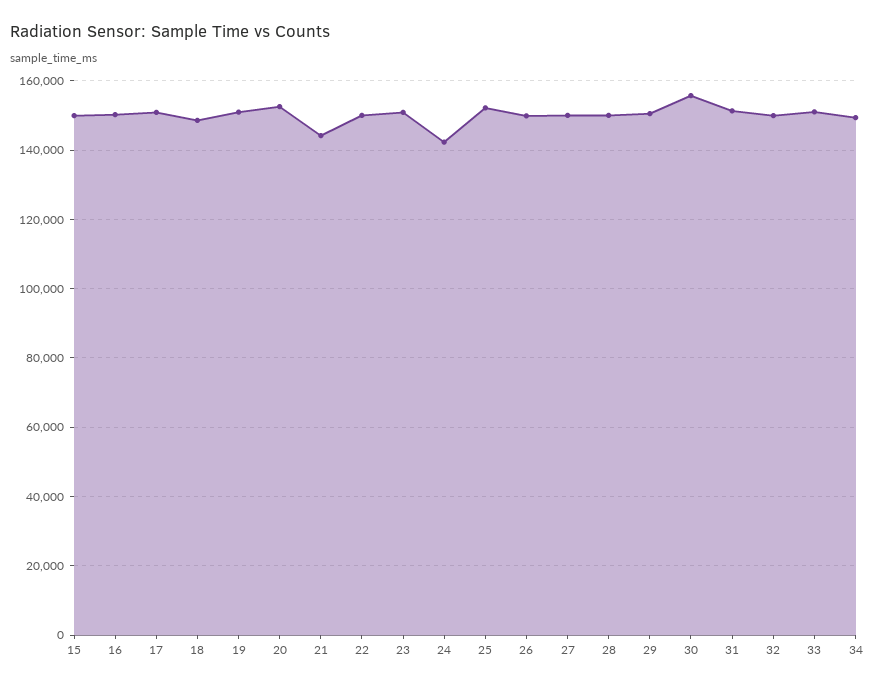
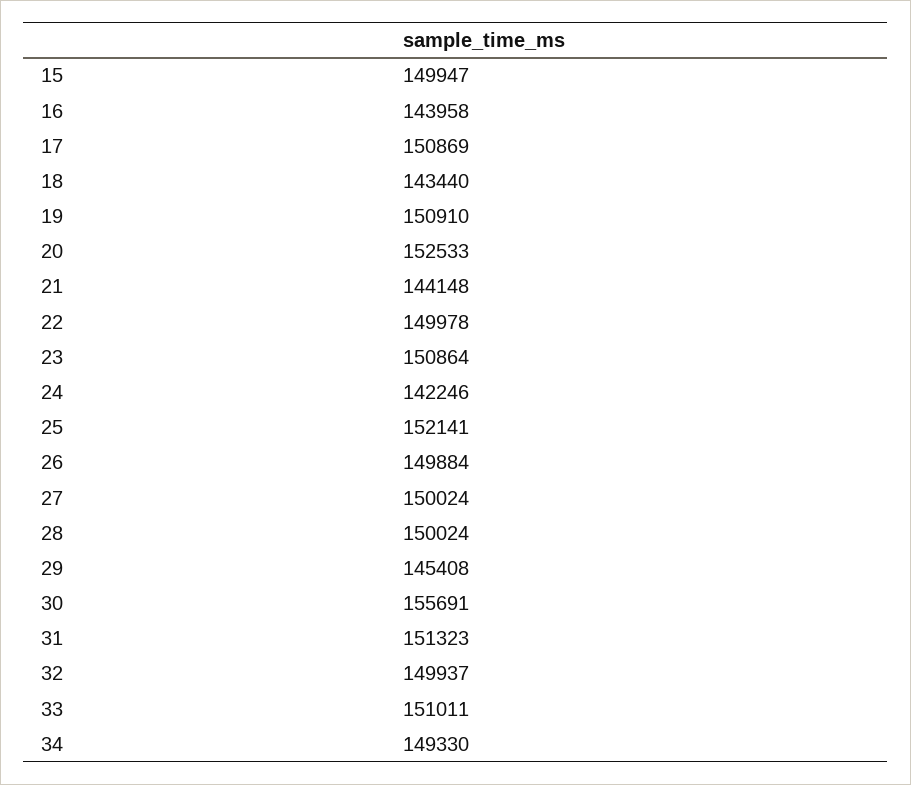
  {
    "15": 149947,
-   "16": 150000,
+   "16": 143958,
    "17": 150869,
-   "18": 148000,
+   "18": 143440,
    "19": 150910,
    "20": 152533,
    "21": 144148,
    "22": 149978,
    "23": 150864,
    "24": 142246,
    "25": 152141,
    "26": 149884,
    "27": 150024,
    "28": 150024,
-   "29": 150000,
+   "29": 145408,
    "30": 155691,
    "31": 151323,
    "32": 149937,
    "33": 151011,
    "34": 149330
  }

